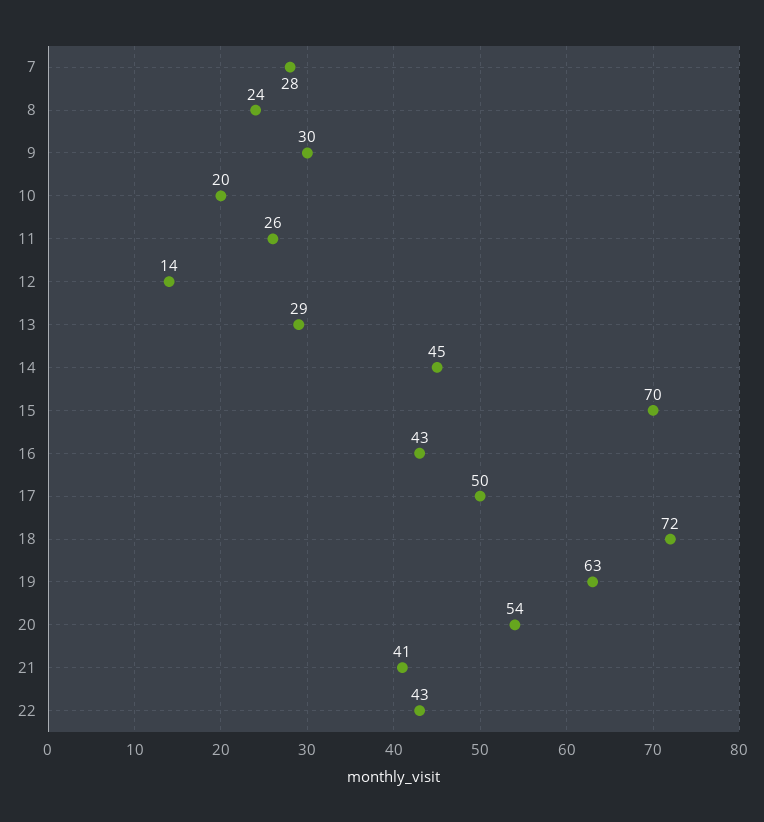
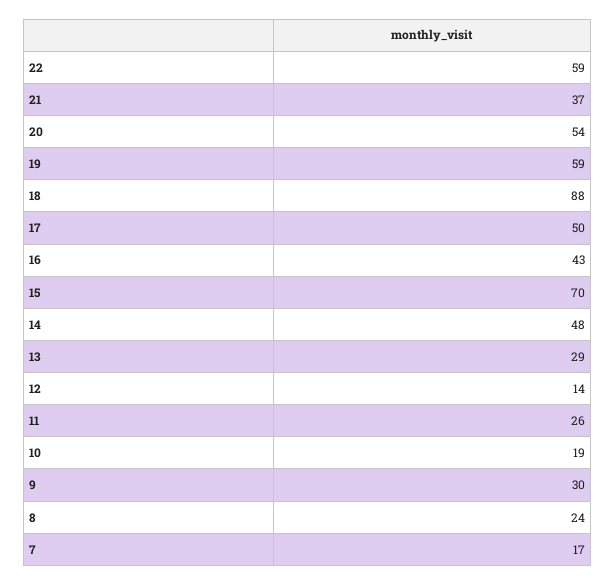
  {
-   "7": 28,
+   "7": 17,
    "8": 24,
    "9": 30,
-   "10": 20,
+   "10": 19,
    "11": 26,
    "12": 14,
    "13": 29,
-   "14": 45,
+   "14": 48,
    "15": 70,
    "16": 43,
    "17": 50,
-   "18": 72,
+   "18": 88,
-   "19": 63,
+   "19": 59,
    "20": 54,
-   "21": 41,
+   "21": 37,
-   "22": 43
+   "22": 59
  }

